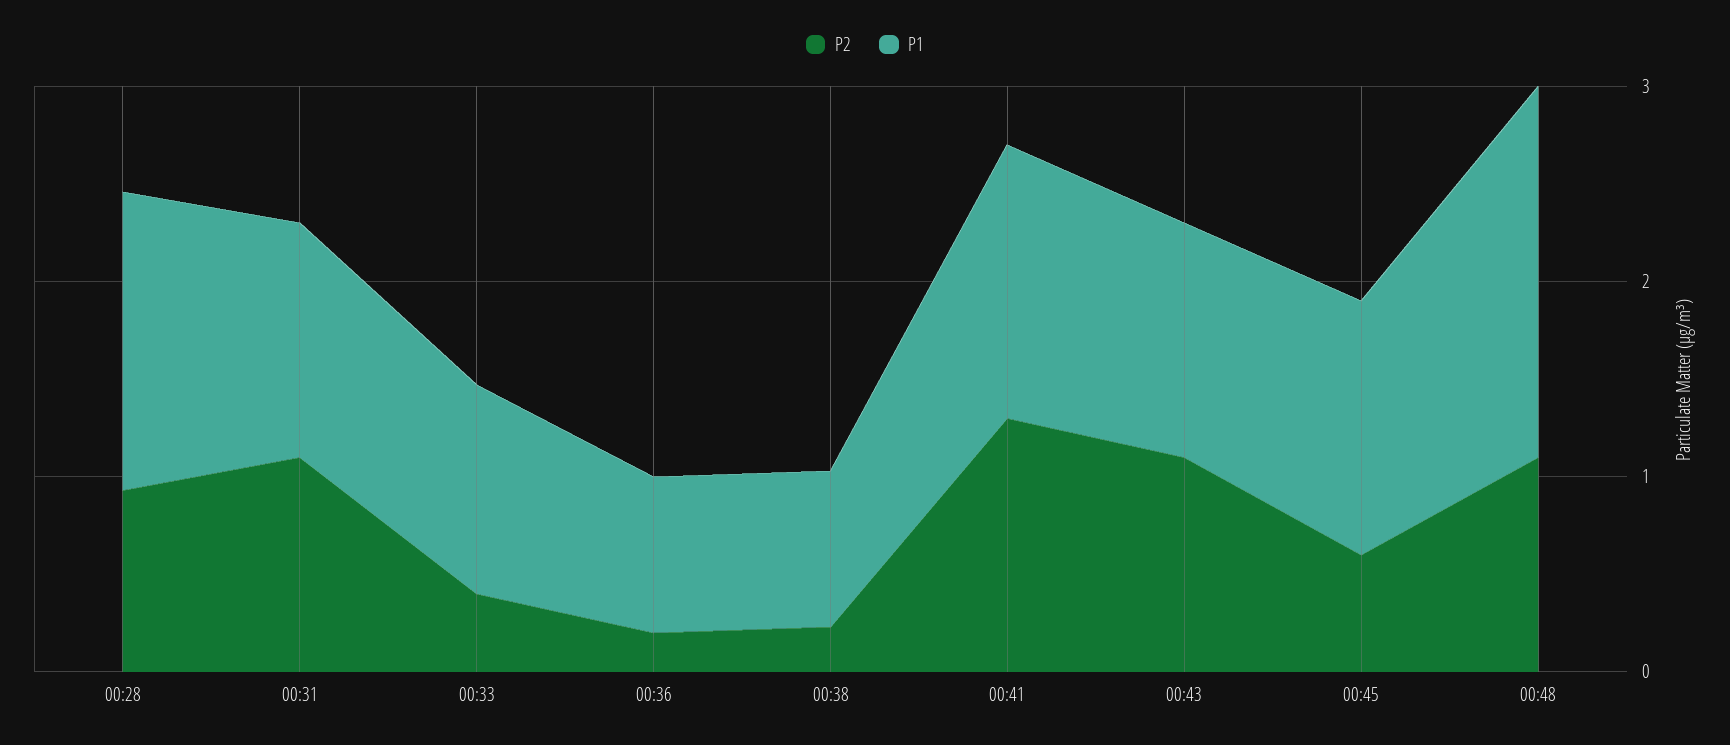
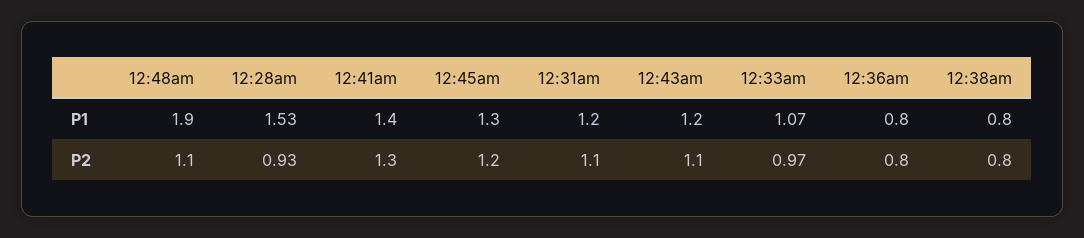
  {
    "P2": {
      "00:28": 0.93,
      "00:31": 1.1,
-     "00:33": 0.4,
+     "00:33": 0.97,
-     "00:36": 0.2,
+     "00:36": 0.8,
-     "00:38": 0.2,
+     "00:38": 0.8,
      "00:41": 1.3,
      "00:43": 1.1,
-     "00:45": 0.6,
+     "00:45": 1.2,
      "00:48": 1.1
    },
    "P1": {
      "00:28": 1.53,
      "00:31": 1.2,
      "00:33": 1.07,
      "00:36": 0.8,
      "00:38": 0.8,
      "00:41": 1.4,
      "00:43": 1.2,
      "00:45": 1.3,
      "00:48": 1.9
    }
  }

